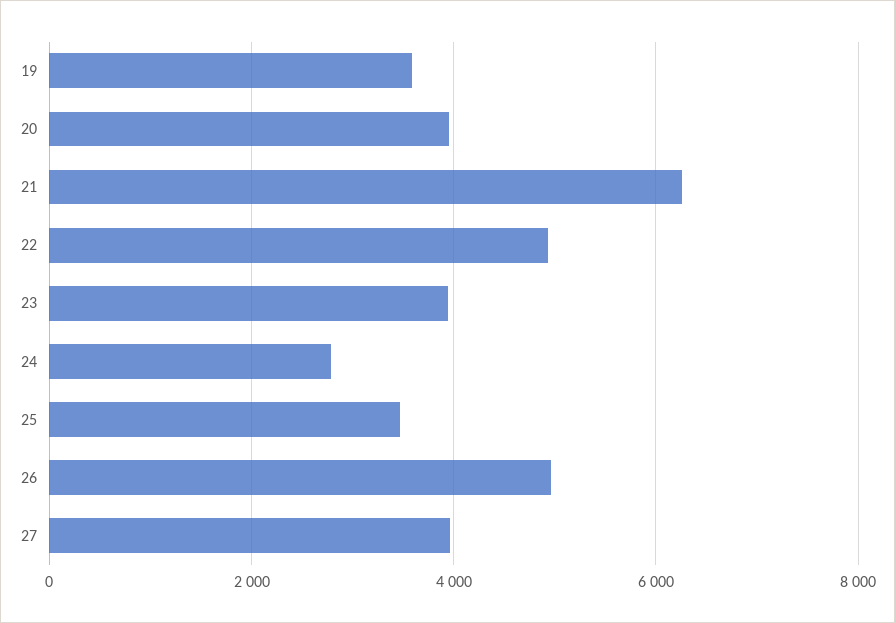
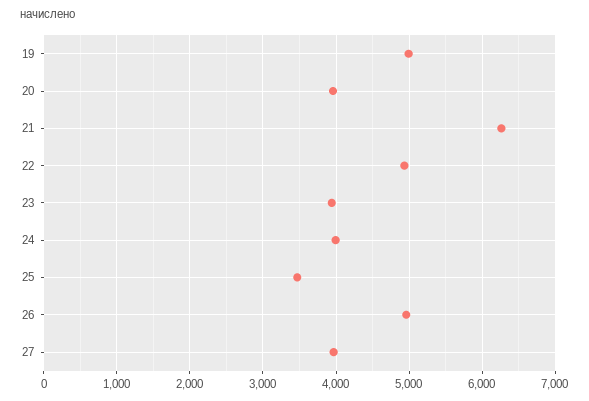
  {
-   "19": 3600,
+   "19": 5000,
    "20": 4000,
    "21": 6300,
    "22": 4900,
    "23": 3900,
-   "24": 2800,
+   "24": 4000,
    "25": 3500,
    "26": 5000,
    "27": 4000
  }

